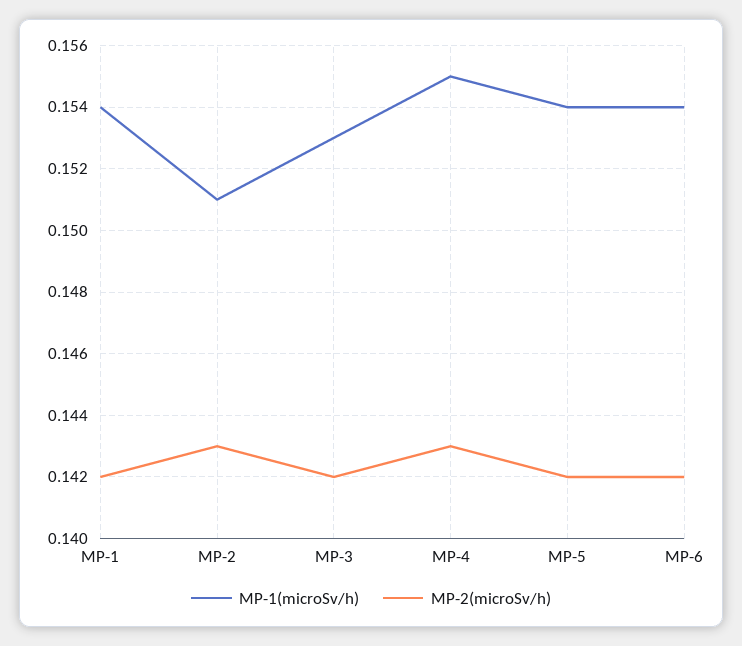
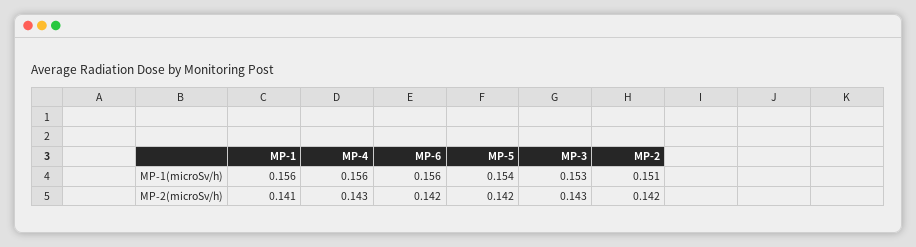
  {
    "MP-1(microSv/h)": {
-     "MP-1": 0.154,
+     "MP-1": 0.156,
      "MP-2": 0.151,
      "MP-3": 0.153,
-     "MP-4": 0.155,
+     "MP-4": 0.156,
      "MP-5": 0.154,
-     "MP-6": 0.154
+     "MP-6": 0.156
    },
    "MP-2(microSv/h)": {
-     "MP-1": 0.142,
+     "MP-1": 0.141,
-     "MP-2": 0.143,
+     "MP-2": 0.142,
-     "MP-3": 0.142,
+     "MP-3": 0.143,
      "MP-4": 0.143,
      "MP-5": 0.142,
      "MP-6": 0.142
    }
  }

